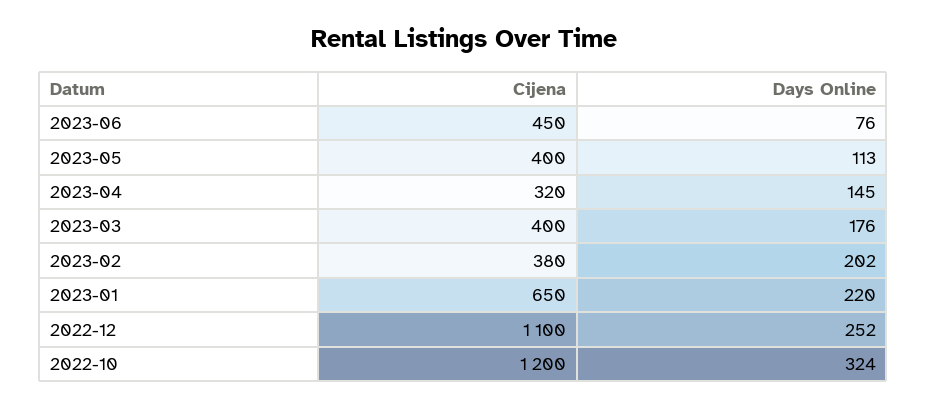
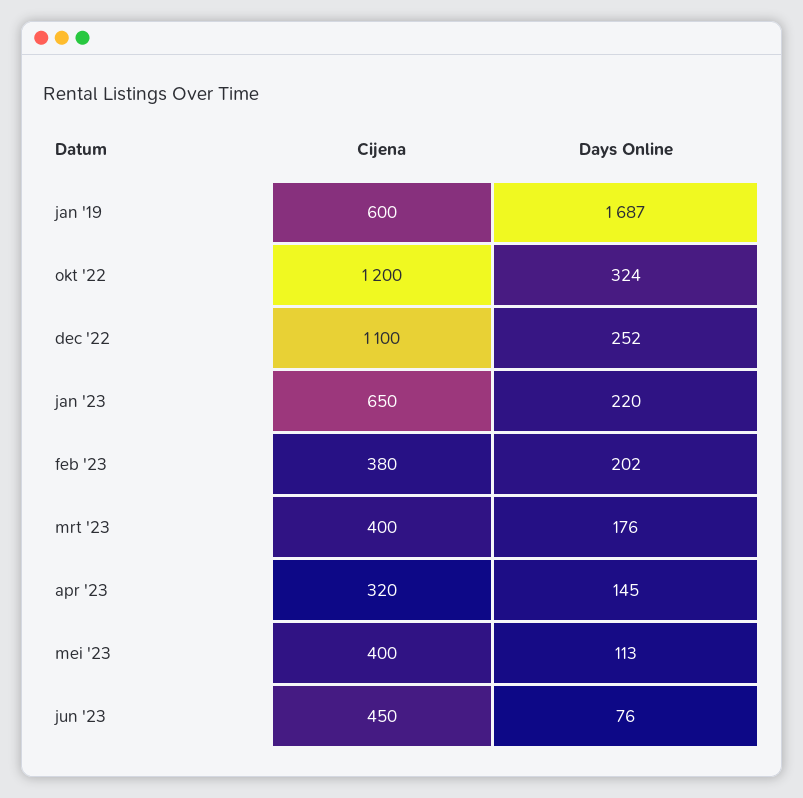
  {
    "Cijena": {
      "2023-06": 450,
      "2023-05": 400,
      "2023-04": 320,
      "2023-03": 400,
      "2023-02": 380,
      "2023-01": 650,
      "2022-12": 1100,
-     "2022-10": 1200
+     "2022-10": 1200,
+     "jan '19": 600
    },
    "Days Online": {
      "2023-06": 76,
      "2023-05": 113,
      "2023-04": 145,
      "2023-03": 176,
      "2023-02": 202,
      "2023-01": 220,
      "2022-12": 252,
-     "2022-10": 324
+     "2022-10": 324,
+     "jan '19": 1687
    }
  }

